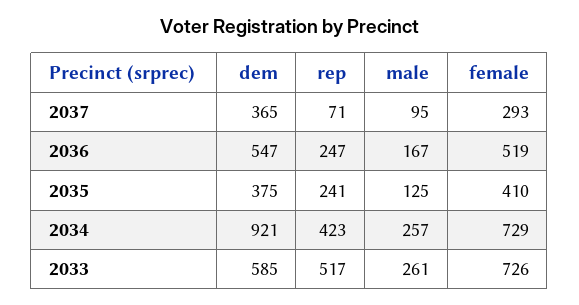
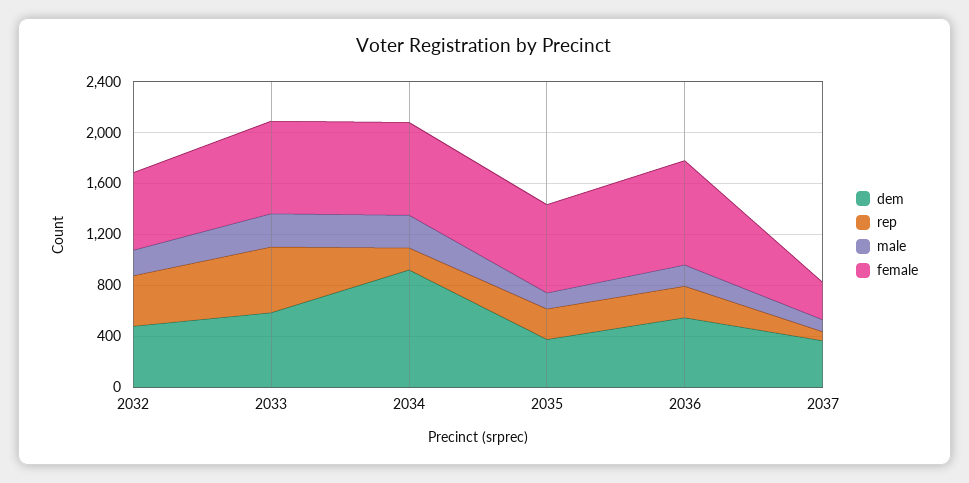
  {
    "dem": {
      "2037": 365,
      "2036": 547,
      "2035": 375,
      "2034": 921,
-     "2033": 585
+     "2033": 585,
+     "2032": 500
    },
    "rep": {
      "2037": 71,
      "2036": 247,
      "2035": 241,
-     "2034": 423,
+     "2034": 200,
-     "2033": 517
+     "2033": 517,
+     "2032": 400
    },
    "male": {
      "2037": 95,
      "2036": 167,
      "2035": 125,
      "2034": 257,
-     "2033": 261
+     "2033": 261,
+     "2032": 200
    },
    "female": {
      "2037": 293,
-     "2036": 519,
+     "2036": 800,
-     "2035": 410,
+     "2035": 700,
      "2034": 729,
-     "2033": 726
+     "2033": 726,
+     "2032": 600
    }
  }

